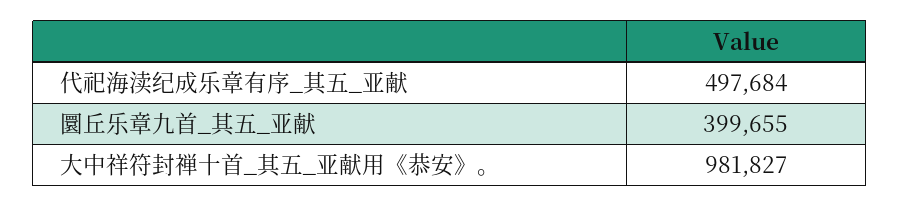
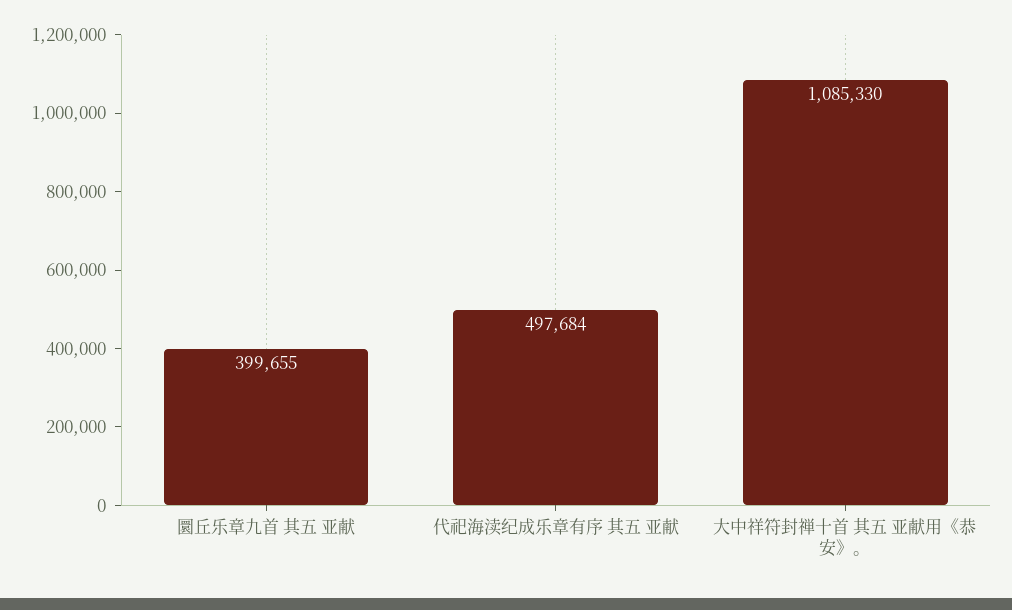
  {
    "代祀海渎纪成乐章有序_其五_亚献": 497684,
    "圜丘乐章九首_其五_亚献": 399655,
-   "大中祥符封禅十首_其五_亚献用《恭安》。": 981827
+   "大中祥符封禅十首_其五_亚献用《恭安》。": 1085330
  }

